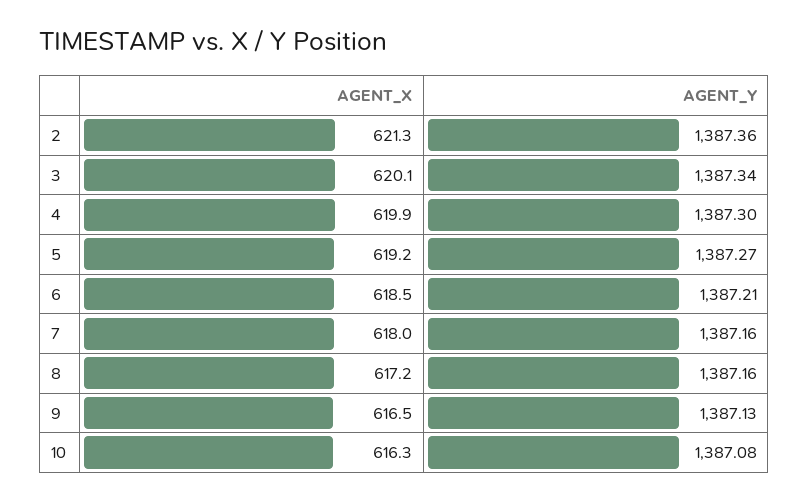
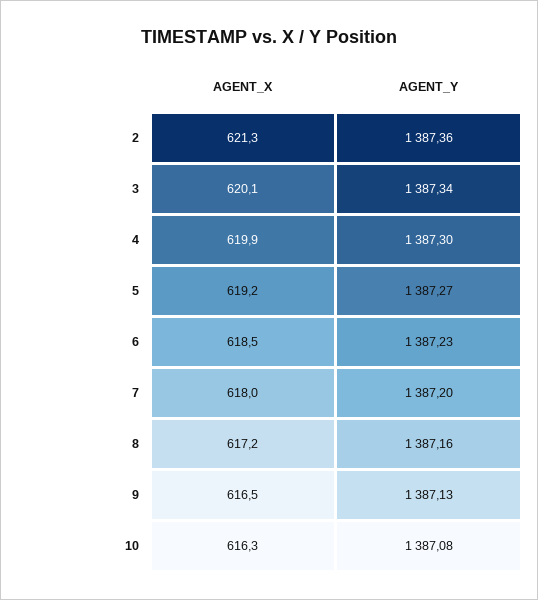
  {
    "AGENT_X": {
      "2": 621.3,
      "3": 620.1,
      "4": 619.9,
      "5": 619.2,
      "6": 618.5,
      "7": 618,
      "8": 617.2,
      "9": 616.5,
      "10": 616.3
    },
    "AGENT_Y": {
      "2": 1387.36,
      "3": 1387.34,
      "4": 1387.3,
      "5": 1387.27,
-     "6": 1387.21,
+     "6": 1387.23,
-     "7": 1387.16,
+     "7": 1387.2,
      "8": 1387.16,
      "9": 1387.13,
      "10": 1387.08
    }
  }

